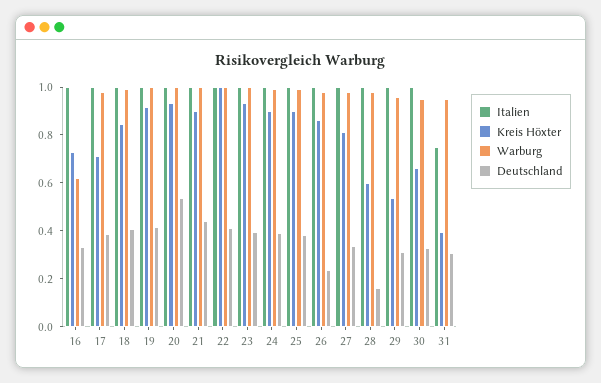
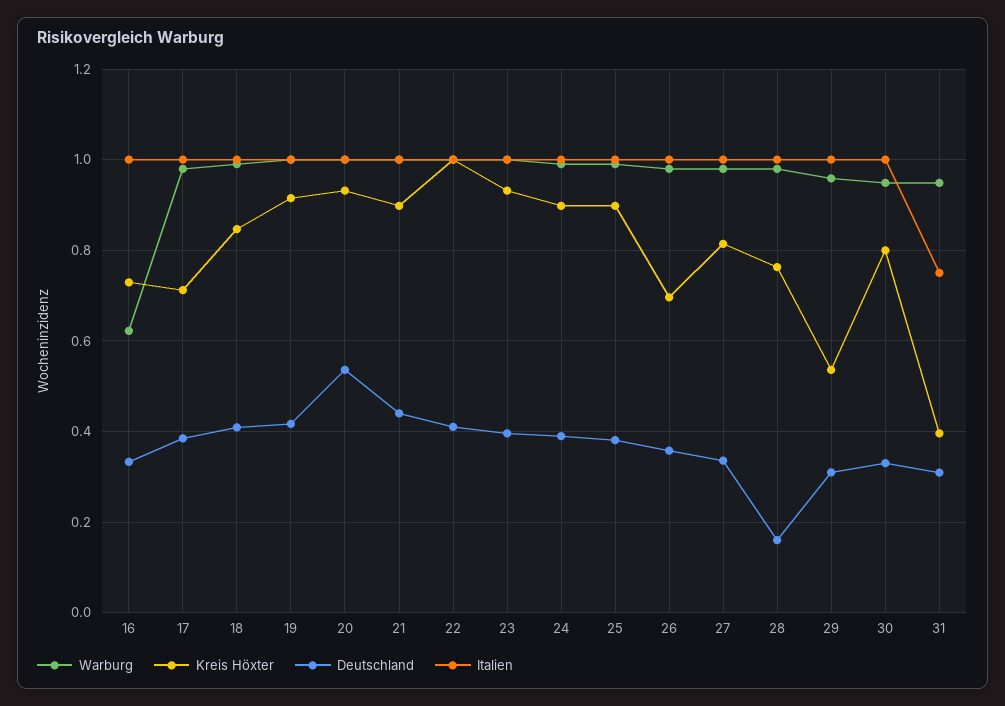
  {
    "Italien": {
      "16": 1,
      "17": 1,
      "18": 1,
      "19": 1,
      "20": 1,
      "21": 1,
      "22": 1,
      "23": 1,
      "24": 1,
      "25": 1,
      "26": 1,
      "27": 1,
      "28": 1,
      "29": 1,
      "30": 1,
      "31": 0.76
    },
    "Kreis Höxter": {
      "16": 0.72,
      "17": 0.72,
      "18": 0.84,
      "19": 0.92,
      "20": 0.94,
      "21": 0.9,
      "22": 1,
      "23": 0.94,
      "24": 0.9,
      "25": 0.9,
-     "26": 0.85,
+     "26": 0.7,
      "27": 0.82,
-     "28": 0.6,
+     "28": 0.76,
      "29": 0.54,
-     "30": 0.65,
+     "30": 0.8,
      "31": 0.4
    },
    "Warburg": {
      "16": 0.62,
      "17": 0.98,
      "18": 1,
      "19": 1,
      "20": 1,
      "21": 1,
      "22": 1,
      "23": 1,
      "24": 1,
      "25": 1,
      "26": 0.98,
      "27": 0.98,
      "28": 0.98,
      "29": 0.96,
      "30": 0.94,
      "31": 0.94
    },
    "Deutschland": {
      "16": 0.34,
      "17": 0.38,
      "18": 0.4,
      "19": 0.42,
      "20": 0.54,
      "21": 0.44,
      "22": 0.42,
      "23": 0.4,
      "24": 0.4,
      "25": 0.38,
-     "26": 0.25,
+     "26": 0.36,
      "27": 0.34,
      "28": 0.16,
      "29": 0.32,
      "30": 0.34,
      "31": 0.3
    }
  }

